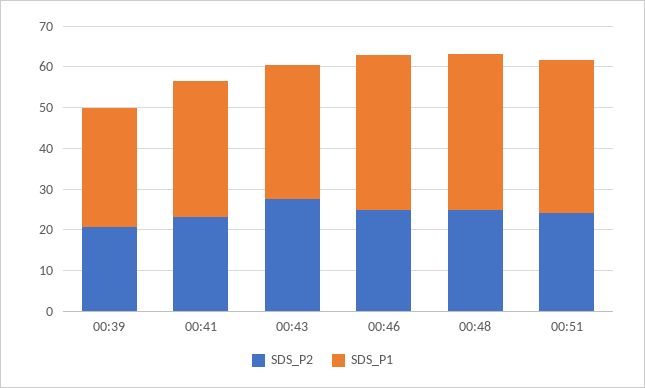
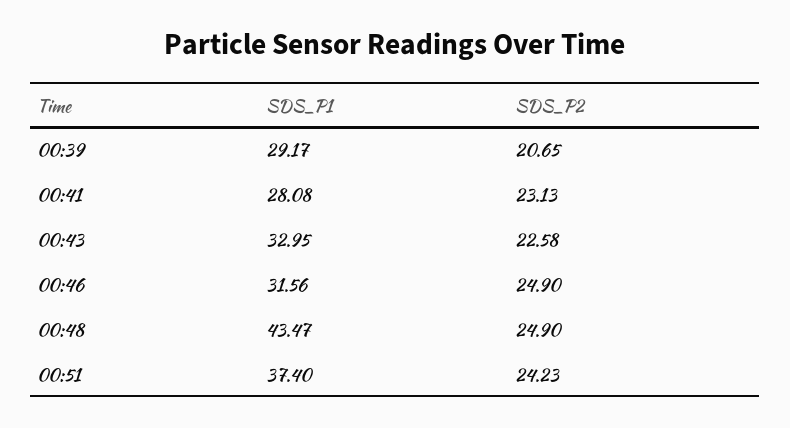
  {
    "SDS_P2": {
      "00:39": 20.65,
      "00:41": 23.13,
-     "00:43": 28,
+     "00:43": 22.58,
      "00:46": 24.9,
      "00:48": 24.9,
      "00:51": 24.23
    },
    "SDS_P1": {
      "00:39": 29.17,
-     "00:41": 34,
+     "00:41": 28.08,
      "00:43": 32.95,
-     "00:46": 38,
+     "00:46": 31.56,
-     "00:48": 38,
+     "00:48": 43.47,
      "00:51": 37.4
    }
  }

